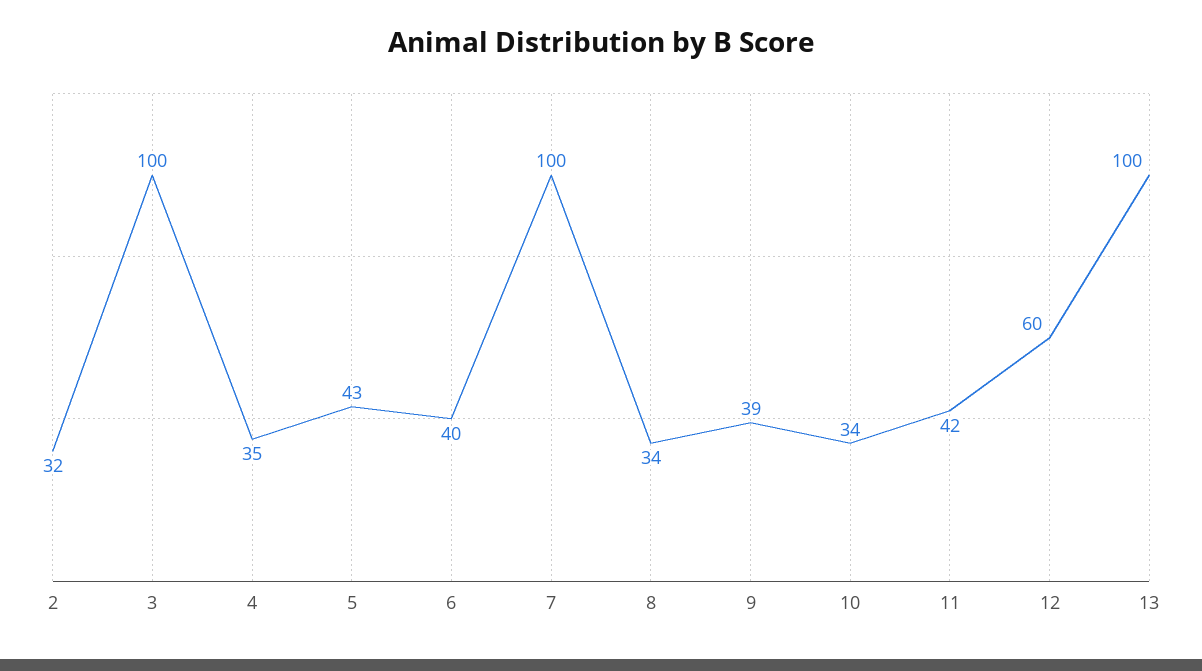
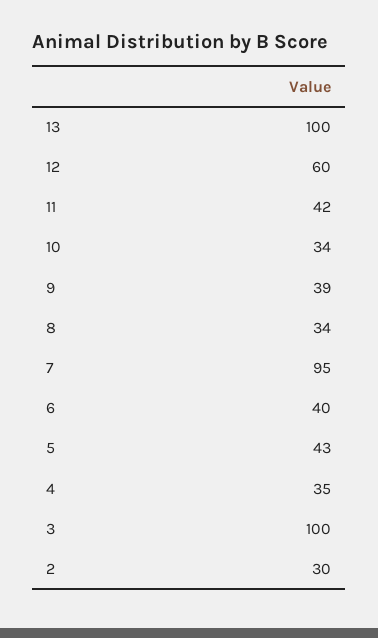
  {
-   "2": 32,
+   "2": 30,
    "3": 100,
    "4": 35,
    "5": 43,
    "6": 40,
-   "7": 100,
+   "7": 95,
    "8": 34,
    "9": 39,
    "10": 34,
    "11": 42,
    "12": 60,
    "13": 100
  }

